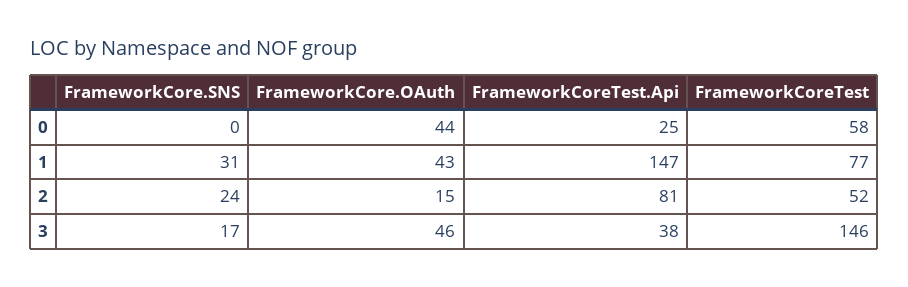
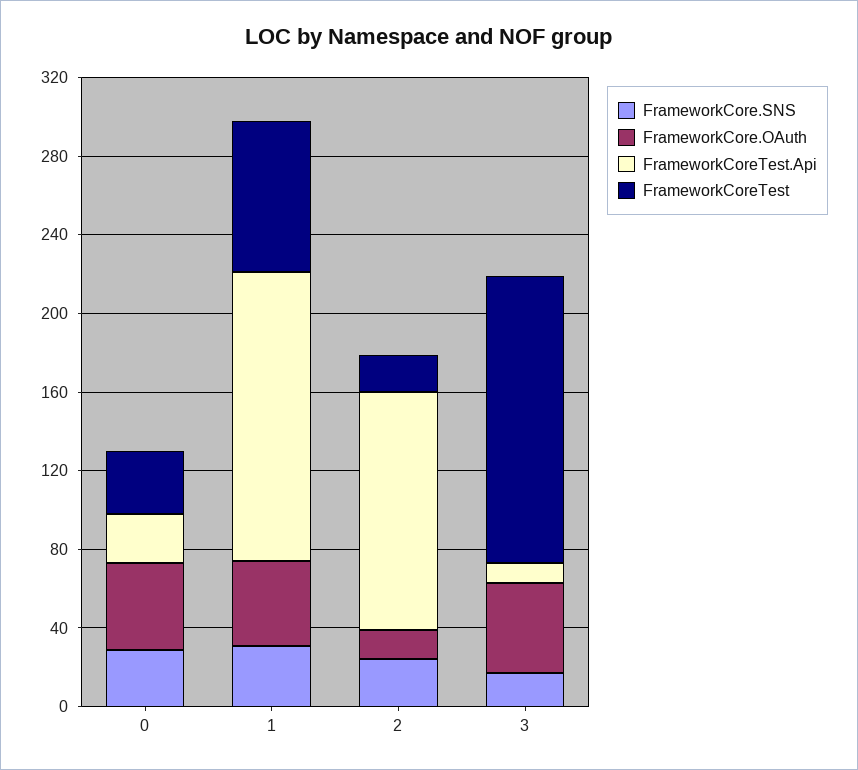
  {
    "FrameworkCore.SNS": {
-     "0": 0,
+     "0": 30,
      "1": 31,
      "2": 24,
      "3": 17
    },
    "FrameworkCore.OAuth": {
      "0": 44,
      "1": 43,
      "2": 15,
      "3": 46
    },
    "FrameworkCoreTest.Api": {
      "0": 25,
      "1": 147,
-     "2": 81,
+     "2": 120,
-     "3": 38
+     "3": 10
    },
    "FrameworkCoreTest": {
-     "0": 58,
+     "0": 30,
      "1": 77,
-     "2": 52,
+     "2": 20,
      "3": 146
    }
  }

